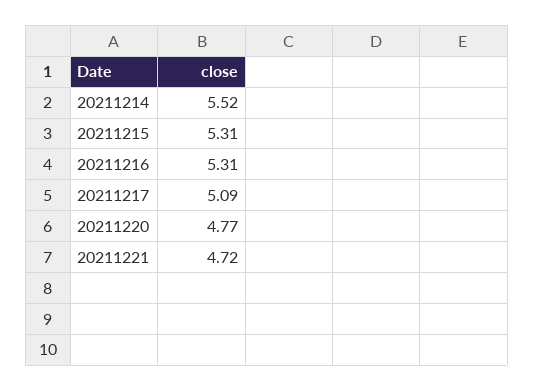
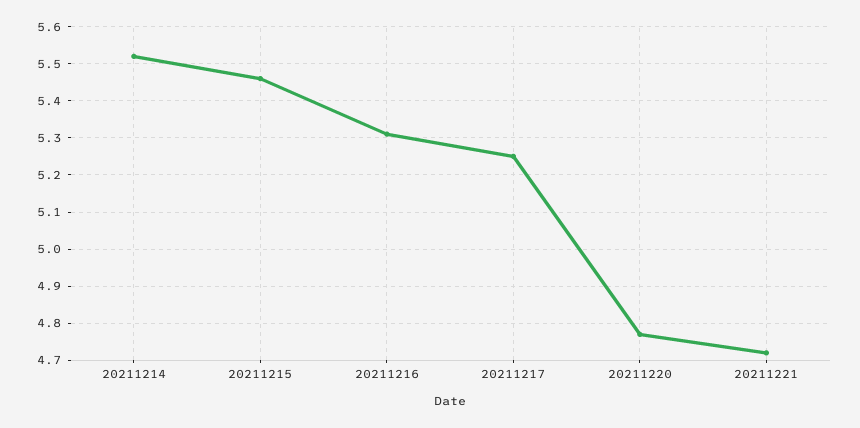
  {
    "20211214": 5.52,
-   "20211215": 5.31,
+   "20211215": 5.45,
    "20211216": 5.31,
-   "20211217": 5.09,
+   "20211217": 5.25,
    "20211220": 4.77,
    "20211221": 4.72
  }

